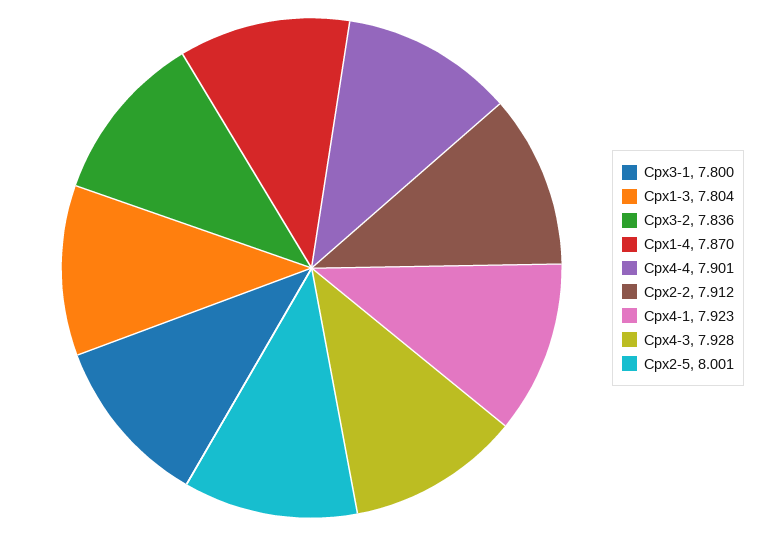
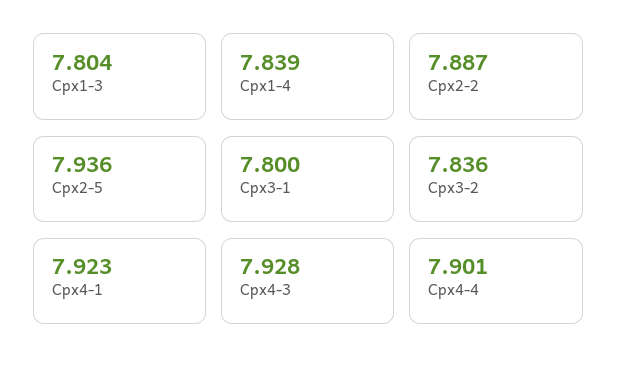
  {
    "Cpx3-1": 7.8,
    "Cpx1-3": 7.804,
    "Cpx3-2": 7.836,
-   "Cpx1-4": 7.87,
+   "Cpx1-4": 7.839,
    "Cpx4-4": 7.901,
-   "Cpx2-2": 7.912,
+   "Cpx2-2": 7.887,
    "Cpx4-1": 7.923,
    "Cpx4-3": 7.928,
-   "Cpx2-5": 8.001
+   "Cpx2-5": 7.936
  }

